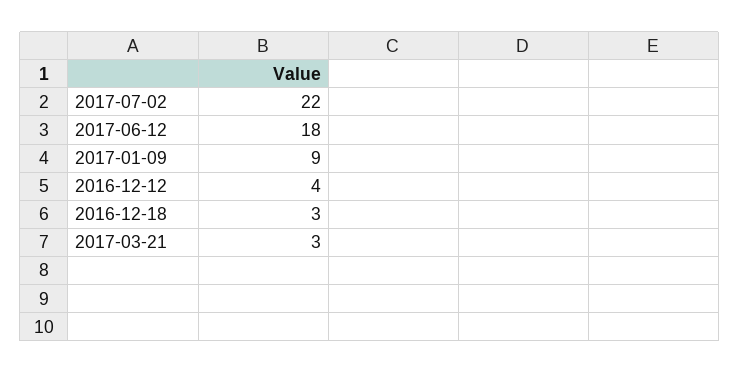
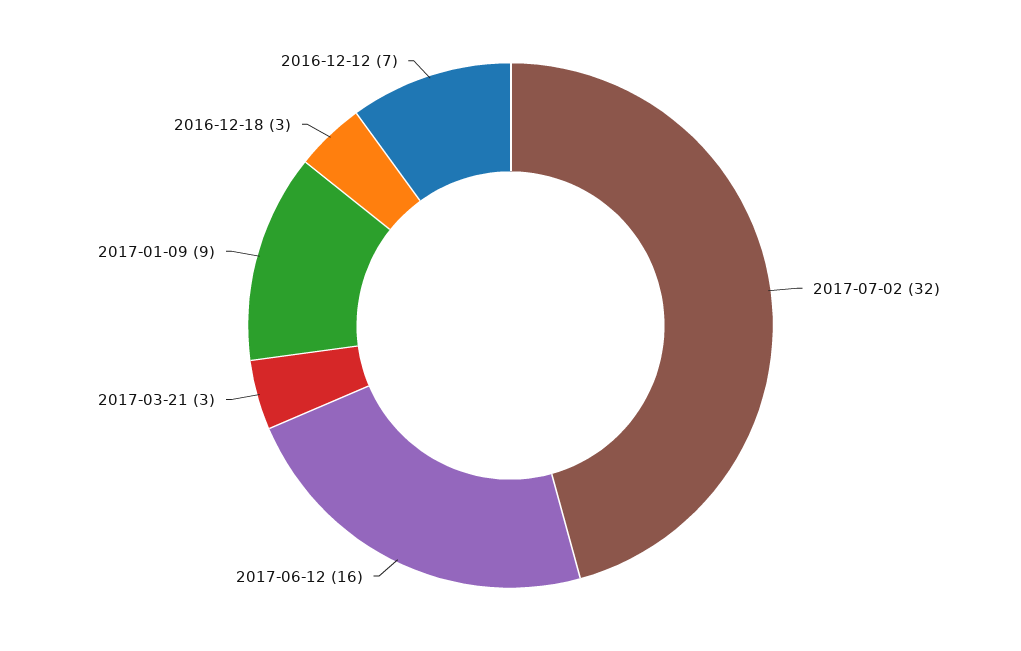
  {
-   "2017-07-02": 22,
+   "2017-07-02": 32,
-   "2017-06-12": 18,
+   "2017-06-12": 16,
    "2017-01-09": 9,
-   "2016-12-12": 4,
+   "2016-12-12": 7,
    "2016-12-18": 3,
    "2017-03-21": 3
  }

